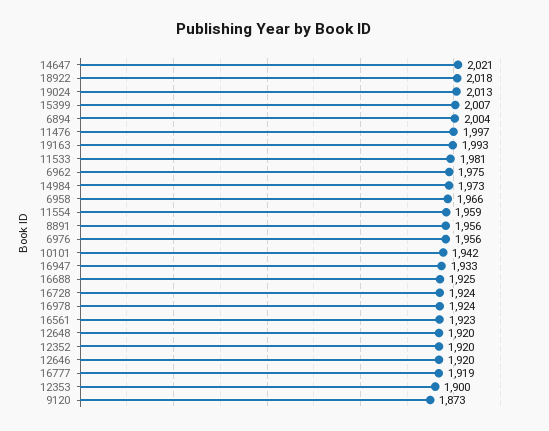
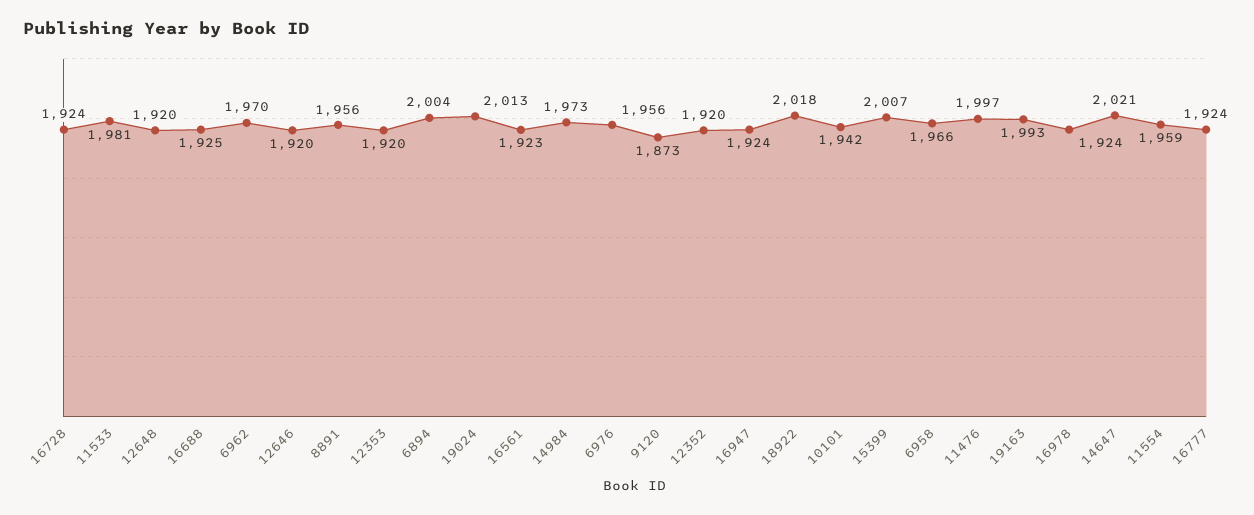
  {
    "14647": 2021,
    "18922": 2018,
    "19024": 2013,
    "15399": 2007,
    "6894": 2004,
    "11476": 1997,
    "19163": 1993,
    "11533": 1981,
-   "6962": 1975,
+   "6962": 1970,
    "14984": 1973,
    "6958": 1966,
    "11554": 1959,
    "8891": 1956,
    "6976": 1956,
    "10101": 1942,
-   "16947": 1933,
+   "16947": 1924,
    "16688": 1925,
    "16728": 1924,
    "16978": 1924,
    "16561": 1923,
    "12648": 1920,
    "12352": 1920,
    "12646": 1920,
-   "16777": 1919,
+   "16777": 1924,
-   "12353": 1900,
+   "12353": 1920,
    "9120": 1873
  }

